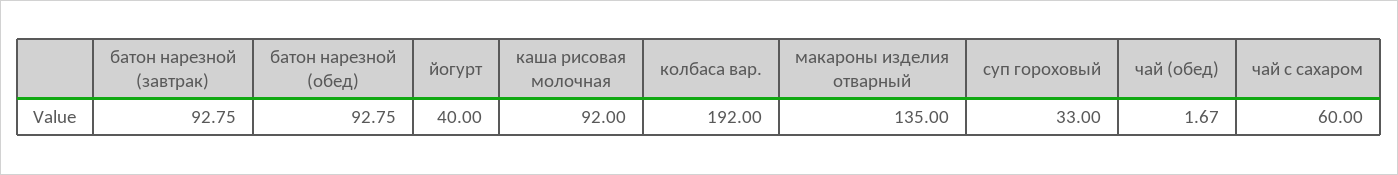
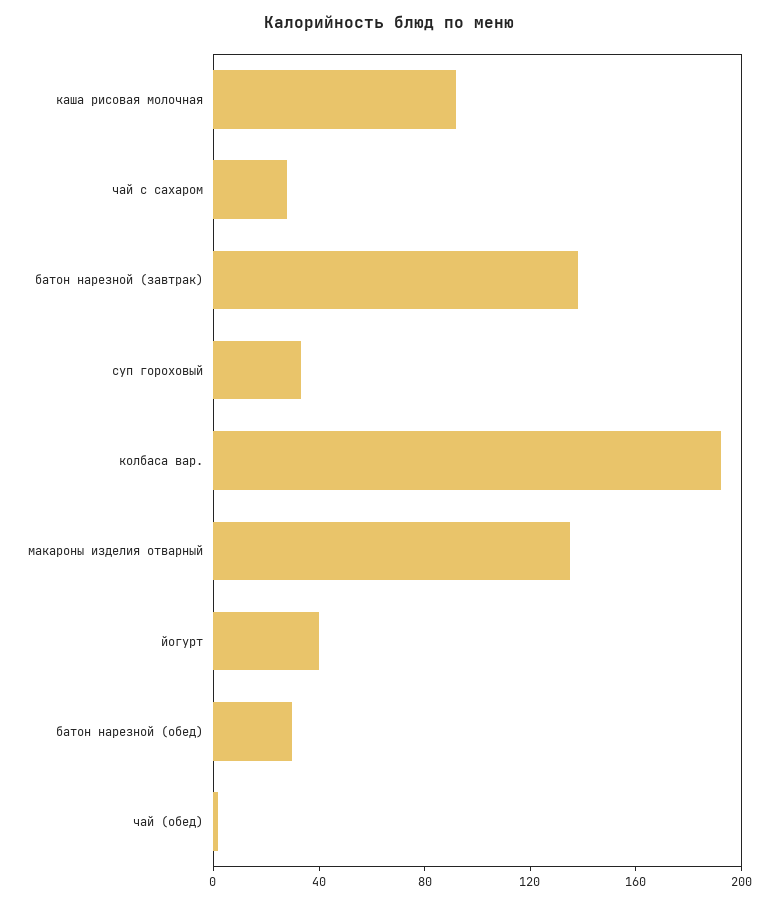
  {
-   "батон нарезной (завтрак)": 92.75,
+   "батон нарезной (завтрак)": 140,
-   "батон нарезной (обед)": 92.75,
+   "батон нарезной (обед)": 30,
    "йогурт": 40,
    "каша рисовая молочная": 92,
    "колбаса вар.": 192,
    "макароны изделия отварный": 135,
    "суп гороховый": 33,
    "чай (обед)": 1.67,
-   "чай с сахаром": 60
+   "чай с сахаром": 30
  }

